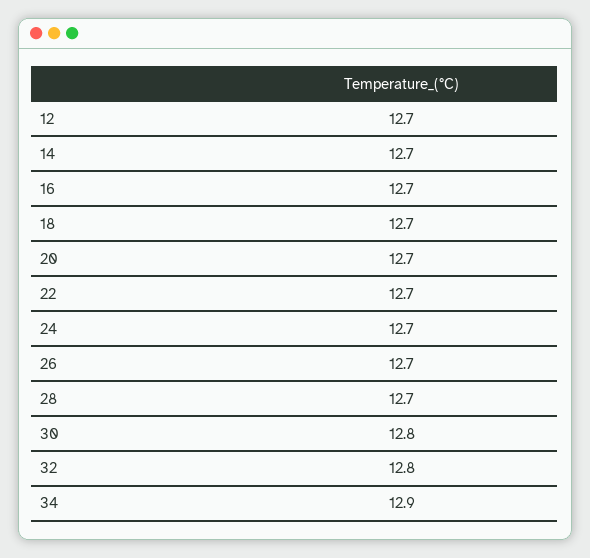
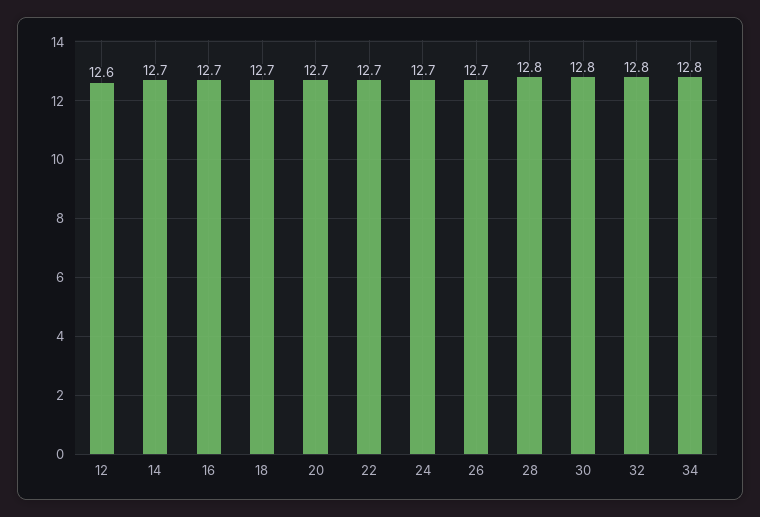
  {
-   "12": 12.7,
+   "12": 12.6,
    "14": 12.7,
    "16": 12.7,
    "18": 12.7,
    "20": 12.7,
    "22": 12.7,
    "24": 12.7,
    "26": 12.7,
-   "28": 12.7,
+   "28": 12.8,
    "30": 12.8,
    "32": 12.8,
-   "34": 12.9
+   "34": 12.8
  }

